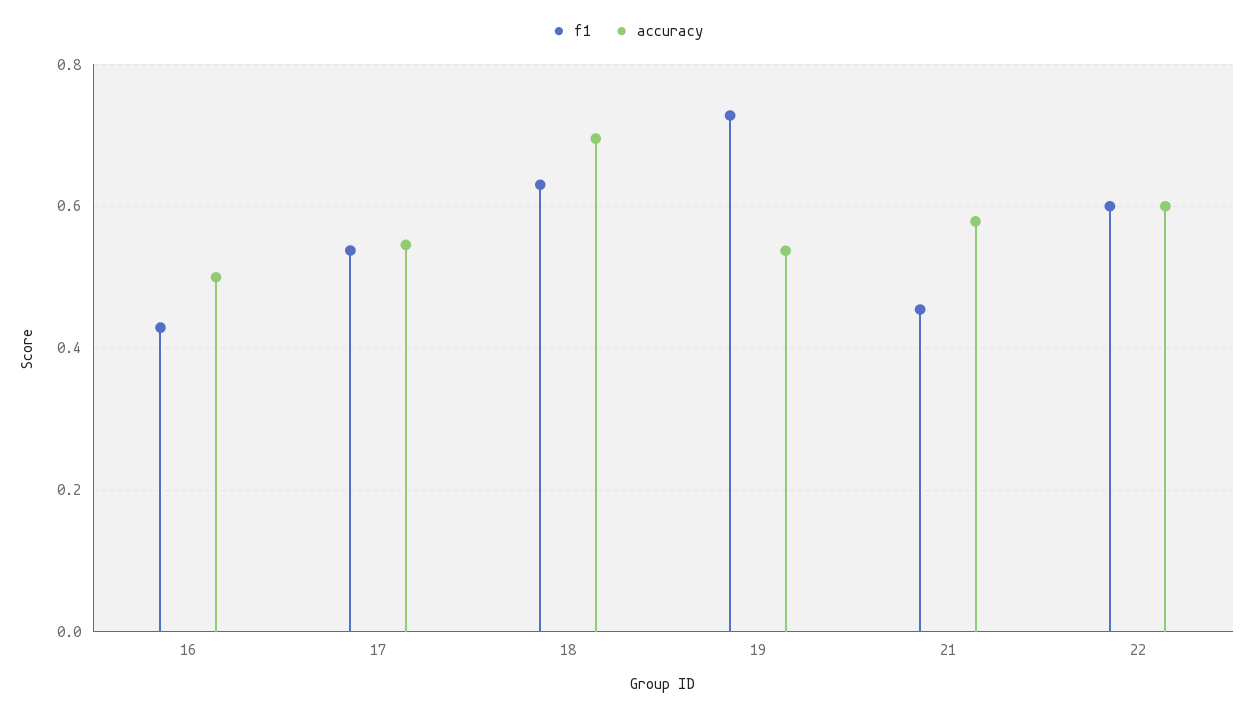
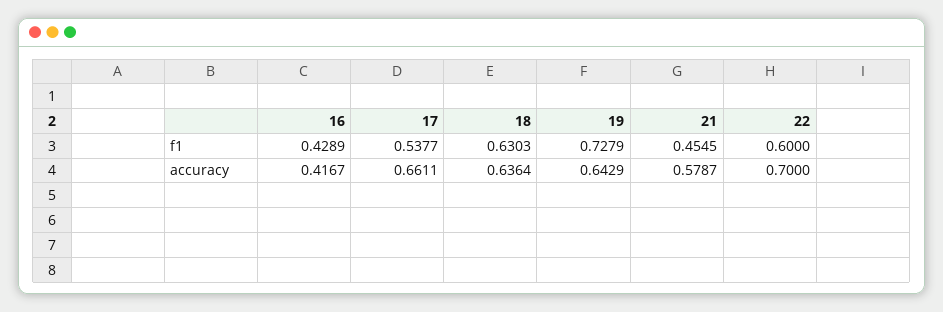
  {
    "f1": {
      "16": 0.4289,
      "17": 0.5377,
      "18": 0.6303,
      "19": 0.7279,
      "21": 0.4545,
      "22": 0.6
    },
    "accuracy": {
-     "16": 0.5,
+     "16": 0.4167,
-     "17": 0.54,
+     "17": 0.6611,
-     "18": 0.7,
+     "18": 0.6364,
-     "19": 0.54,
+     "19": 0.6429,
      "21": 0.5787,
-     "22": 0.6
+     "22": 0.7
    }
  }

